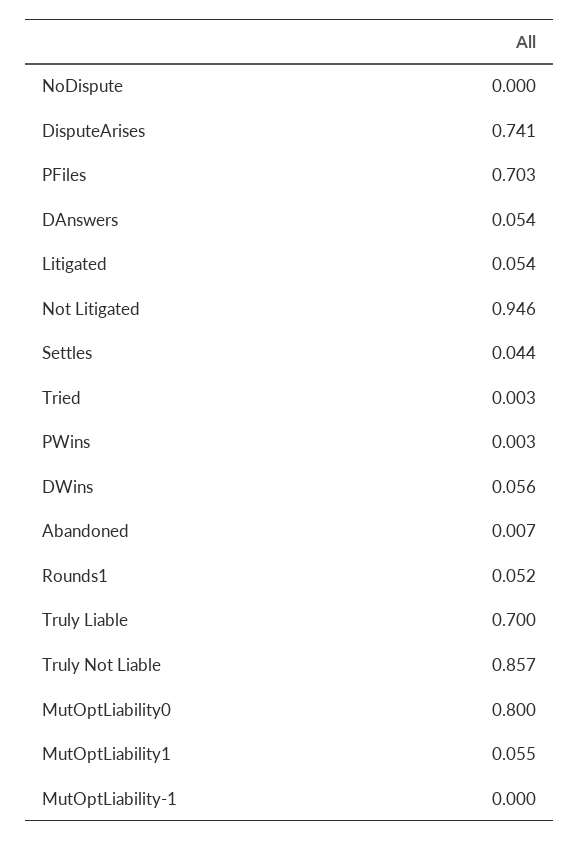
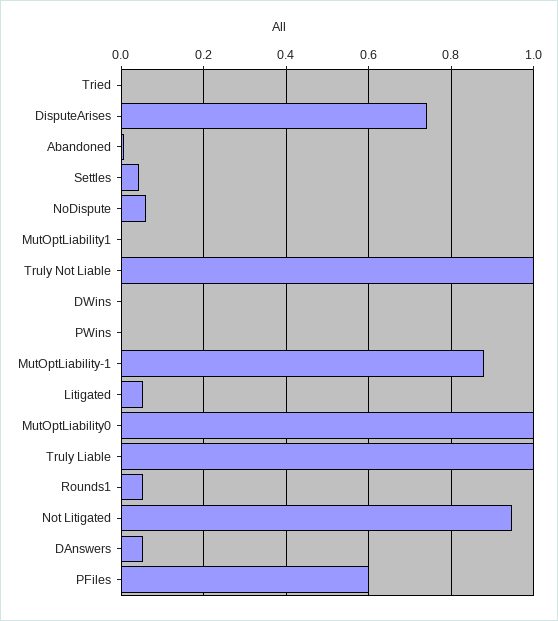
  {
-   "NoDispute": 0,
+   "NoDispute": 0.06,
    "DisputeArises": 0.741,
-   "PFiles": 0.703,
+   "PFiles": 0.6,
    "DAnswers": 0.054,
    "Litigated": 0.054,
    "Not Litigated": 0.946,
    "Settles": 0.044,
    "Tried": 0.003,
    "PWins": 0.003,
-   "DWins": 0.056,
+   "DWins": 0,
    "Abandoned": 0.007,
    "Rounds1": 0.052,
-   "Truly Liable": 0.7,
+   "Truly Liable": 1,
-   "Truly Not Liable": 0.857,
+   "Truly Not Liable": 1,
-   "MutOptLiability0": 0.8,
+   "MutOptLiability0": 1,
-   "MutOptLiability1": 0.055,
+   "MutOptLiability1": 0,
-   "MutOptLiability-1": 0
+   "MutOptLiability-1": 0.88
  }

